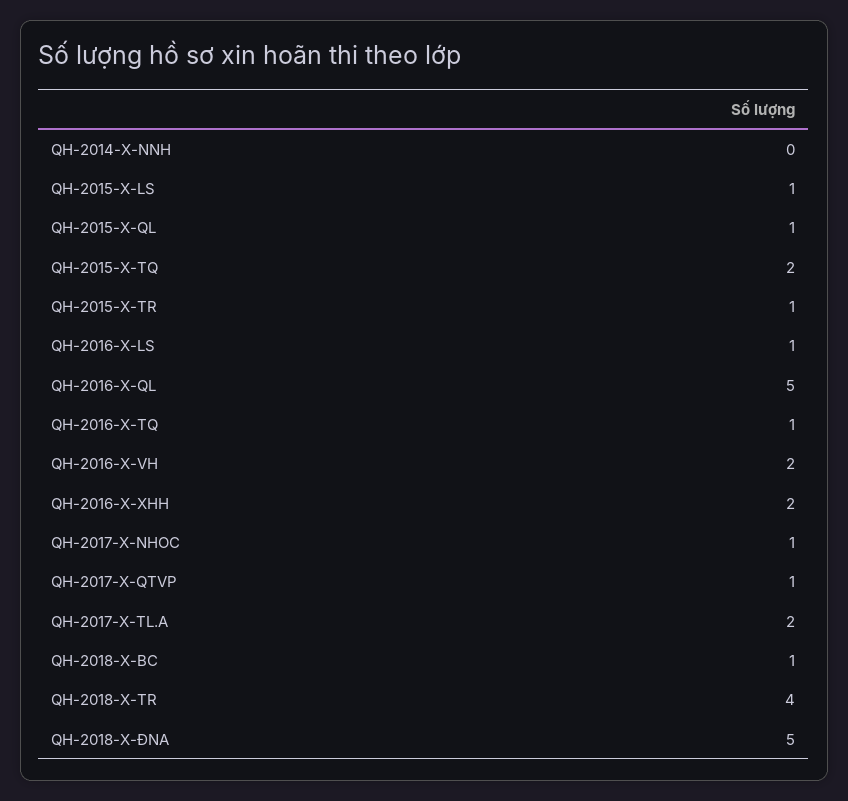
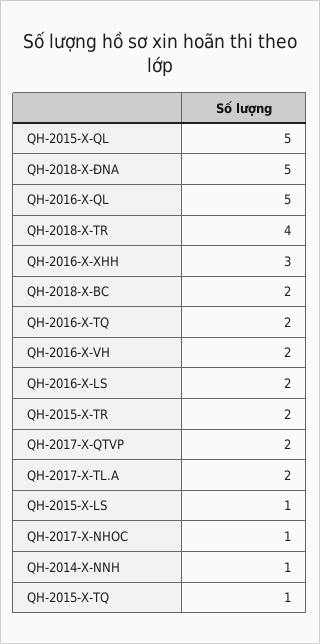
  {
-   "QH-2014-X-NNH": 0,
+   "QH-2014-X-NNH": 1,
    "QH-2015-X-LS": 1,
-   "QH-2015-X-QL": 1,
+   "QH-2015-X-QL": 5,
-   "QH-2015-X-TQ": 2,
+   "QH-2015-X-TQ": 1,
-   "QH-2015-X-TR": 1,
+   "QH-2015-X-TR": 2,
-   "QH-2016-X-LS": 1,
+   "QH-2016-X-LS": 2,
    "QH-2016-X-QL": 5,
-   "QH-2016-X-TQ": 1,
+   "QH-2016-X-TQ": 2,
    "QH-2016-X-VH": 2,
-   "QH-2016-X-XHH": 2,
+   "QH-2016-X-XHH": 3,
    "QH-2017-X-NHOC": 1,
-   "QH-2017-X-QTVP": 1,
+   "QH-2017-X-QTVP": 2,
    "QH-2017-X-TL.A": 2,
-   "QH-2018-X-BC": 1,
+   "QH-2018-X-BC": 2,
    "QH-2018-X-TR": 4,
    "QH-2018-X-ĐNA": 5
  }

